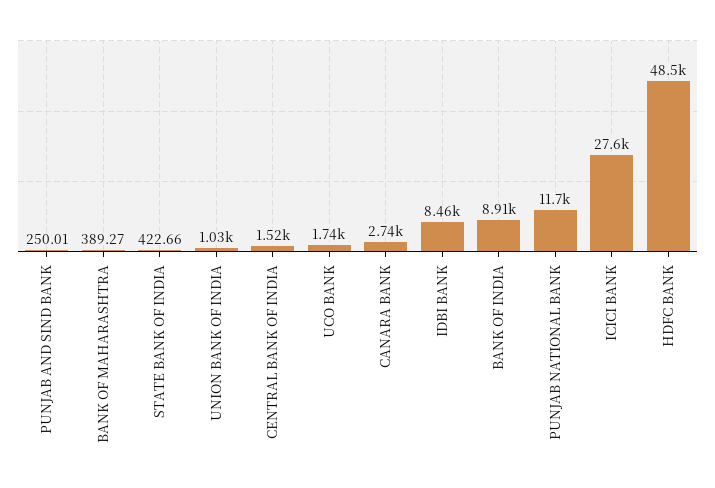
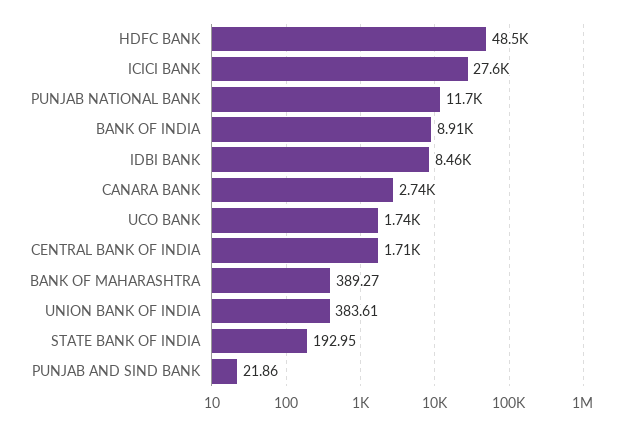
  {
-   "PUNJAB AND SIND BANK": 250.01,
+   "PUNJAB AND SIND BANK": 21.86,
    "BANK OF MAHARASHTRA": 389.27,
-   "STATE BANK OF INDIA": 422.66,
+   "STATE BANK OF INDIA": 192.95,
-   "UNION BANK OF INDIA": 1030,
+   "UNION BANK OF INDIA": 383.61,
-   "CENTRAL BANK OF INDIA": 1520,
+   "CENTRAL BANK OF INDIA": 1710,
    "UCO BANK": 1740,
    "CANARA BANK": 2740,
    "IDBI BANK": 8460,
    "BANK OF INDIA": 8910,
    "PUNJAB NATIONAL BANK": 11700,
    "ICICI BANK": 27600,
    "HDFC BANK": 48500
  }

